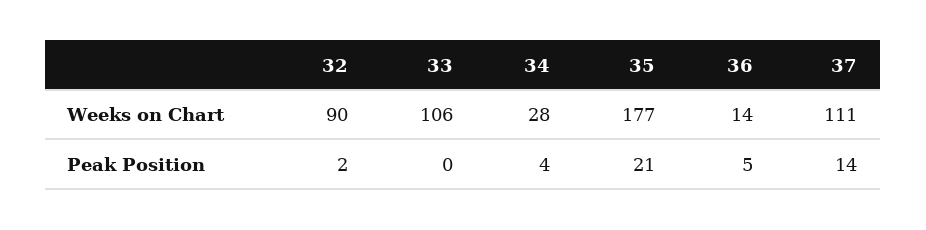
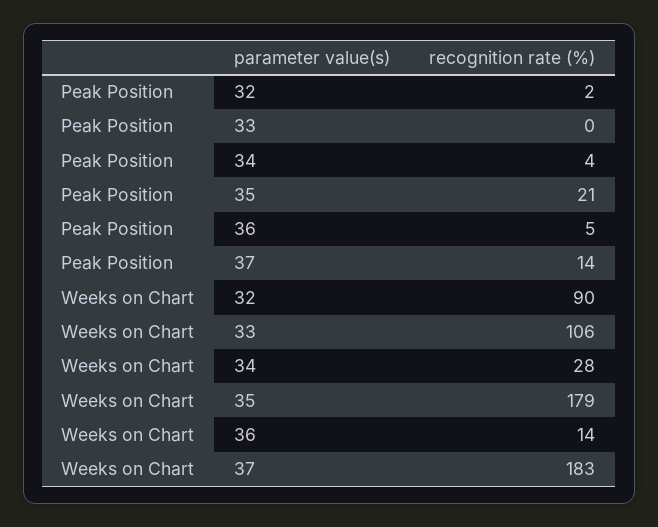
  {
    "32": {
      "Weeks on Chart": 90,
      "Peak Position": 2
    },
    "33": {
      "Weeks on Chart": 106,
      "Peak Position": 0
    },
    "34": {
      "Weeks on Chart": 28,
      "Peak Position": 4
    },
    "35": {
-     "Weeks on Chart": 177,
+     "Weeks on Chart": 179,
      "Peak Position": 21
    },
    "36": {
      "Weeks on Chart": 14,
      "Peak Position": 5
    },
    "37": {
-     "Weeks on Chart": 111,
+     "Weeks on Chart": 183,
      "Peak Position": 14
    }
  }

